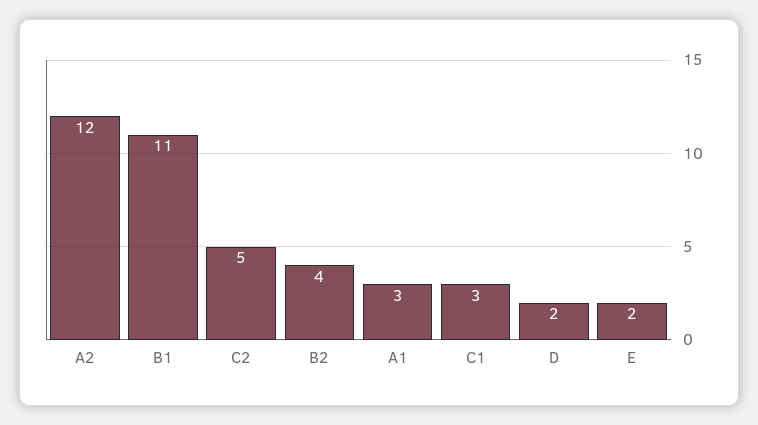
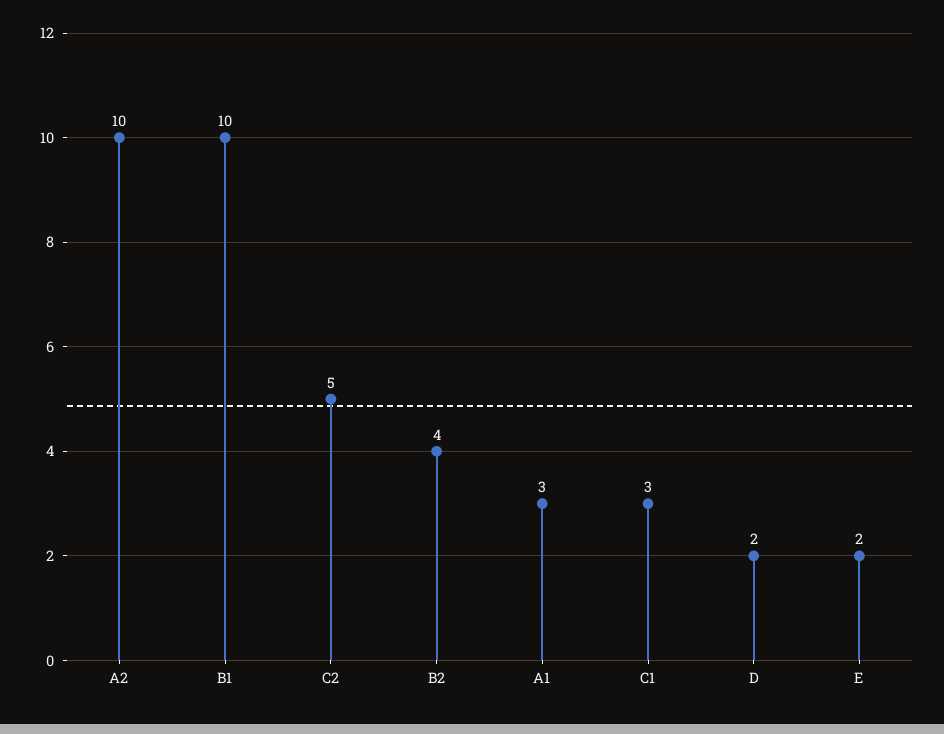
  {
-   "A2": 12,
+   "A2": 10,
-   "B1": 11,
+   "B1": 10,
    "C2": 5,
    "B2": 4,
    "A1": 3,
    "C1": 3,
    "D": 2,
    "E": 2
  }

